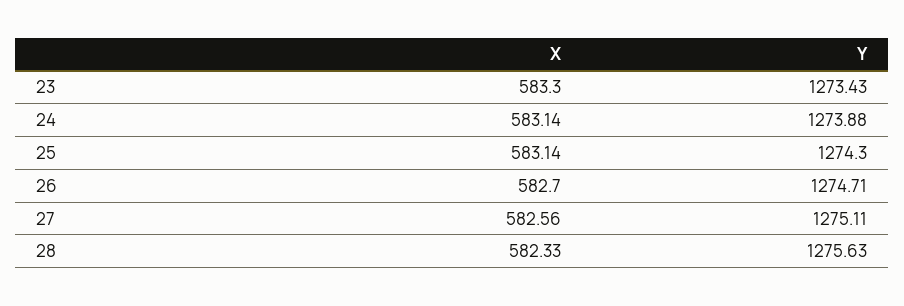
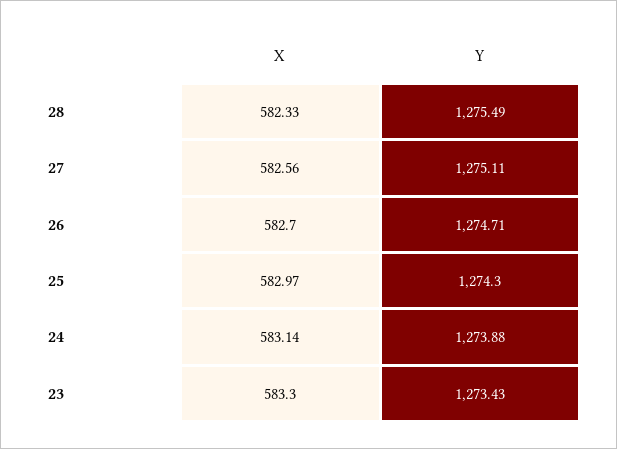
  {
    "X": {
      "23": 583.3,
      "24": 583.14,
-     "25": 583.14,
+     "25": 582.97,
      "26": 582.7,
      "27": 582.56,
      "28": 582.33
    },
    "Y": {
      "23": 1273.43,
      "24": 1273.88,
      "25": 1274.3,
      "26": 1274.71,
      "27": 1275.11,
-     "28": 1275.63
+     "28": 1275.49
    }
  }

